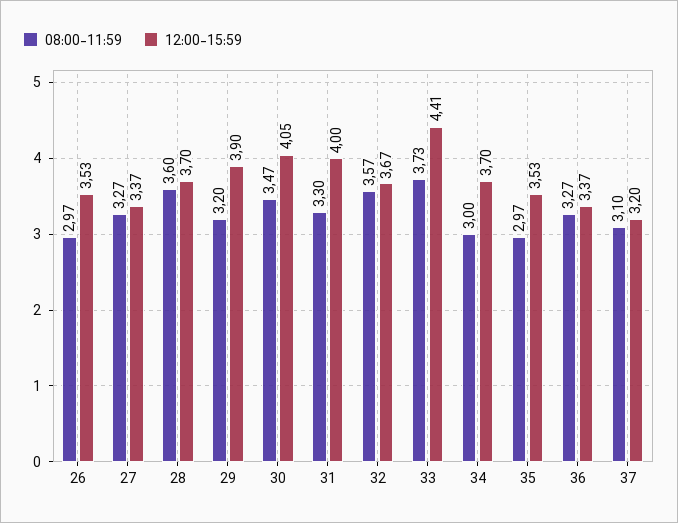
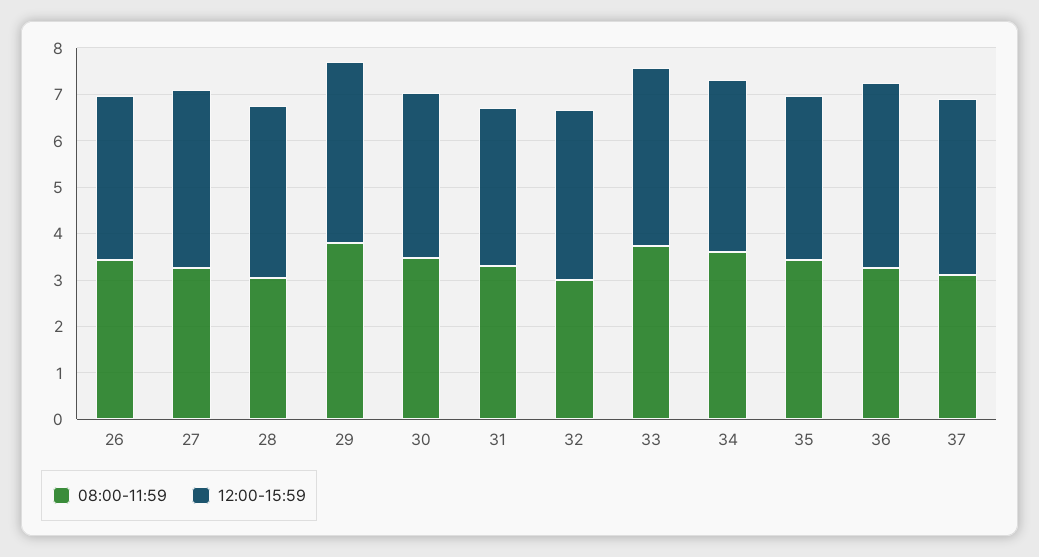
  {
    "08:00-11:59": {
-     "26": 2.97,
+     "26": 3.4,
      "27": 3.27,
-     "28": 3.6,
+     "28": 3,
-     "29": 3.2,
+     "29": 3.8,
      "30": 3.47,
      "31": 3.3,
-     "32": 3.57,
+     "32": 3,
      "33": 3.73,
-     "34": 3,
+     "34": 3.6,
-     "35": 2.97,
+     "35": 3.4,
      "36": 3.27,
      "37": 3.1
    },
    "12:00-15:59": {
      "26": 3.53,
-     "27": 3.37,
+     "27": 3.8,
      "28": 3.7,
      "29": 3.9,
-     "30": 4.05,
+     "30": 3.6,
-     "31": 4,
+     "31": 3.4,
      "32": 3.67,
-     "33": 4.41,
+     "33": 3.8,
      "34": 3.7,
      "35": 3.53,
-     "36": 3.37,
+     "36": 4,
-     "37": 3.2
+     "37": 3.8
    }
  }

